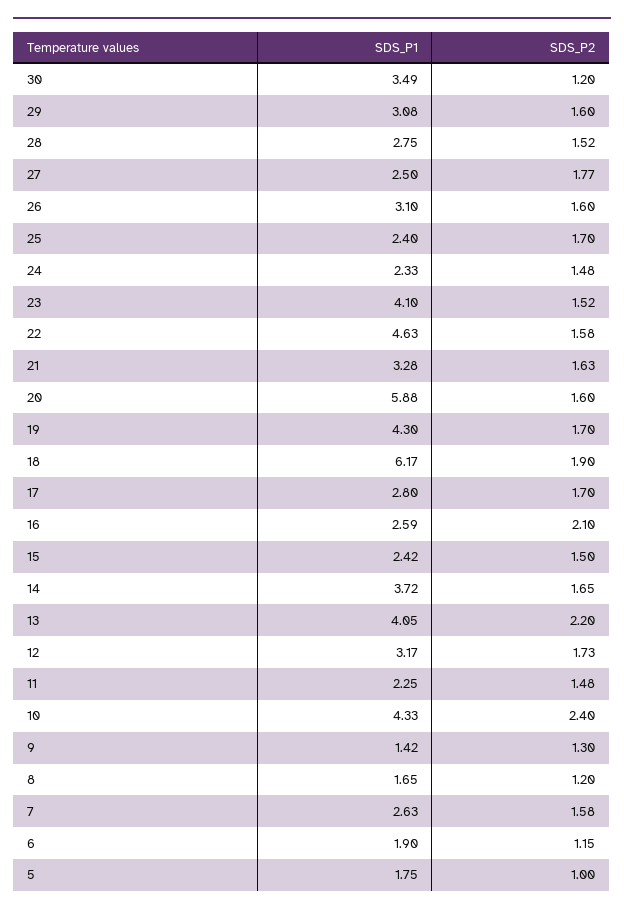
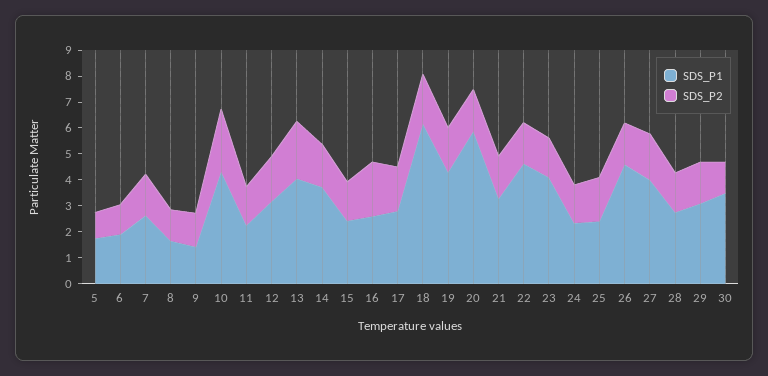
  {
    "SDS_P1": {
      "30": 3.49,
      "29": 3.08,
      "28": 2.75,
-     "27": 2.5,
+     "27": 4,
-     "26": 3.1,
+     "26": 4.5,
      "25": 2.4,
      "24": 2.33,
      "23": 4.1,
      "22": 4.63,
      "21": 3.28,
      "20": 5.88,
      "19": 4.3,
      "18": 6.17,
      "17": 2.8,
      "16": 2.59,
      "15": 2.42,
      "14": 3.72,
      "13": 4.05,
      "12": 3.17,
      "11": 2.25,
      "10": 4.33,
      "9": 1.42,
      "8": 1.65,
      "7": 2.63,
      "6": 1.9,
      "5": 1.75
    },
    "SDS_P2": {
      "30": 1.2,
      "29": 1.6,
      "28": 1.52,
      "27": 1.77,
      "26": 1.6,
      "25": 1.7,
      "24": 1.48,
      "23": 1.52,
      "22": 1.58,
      "21": 1.63,
      "20": 1.6,
      "19": 1.7,
      "18": 1.9,
      "17": 1.7,
      "16": 2.1,
      "15": 1.5,
      "14": 1.65,
      "13": 2.2,
      "12": 1.73,
      "11": 1.48,
      "10": 2.4,
      "9": 1.3,
      "8": 1.2,
      "7": 1.58,
      "6": 1.15,
      "5": 1
    }
  }

